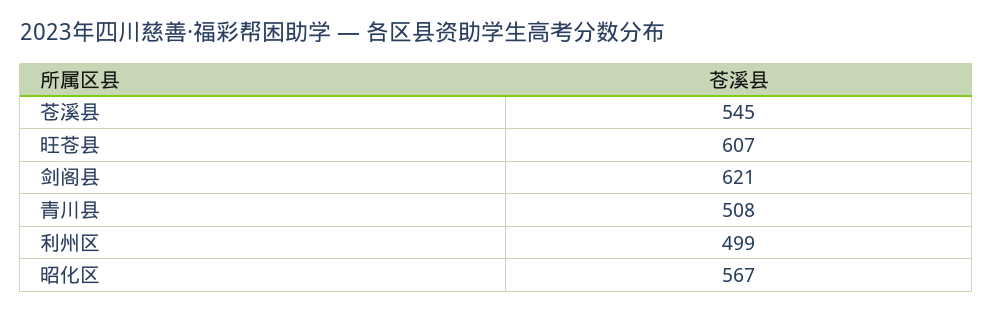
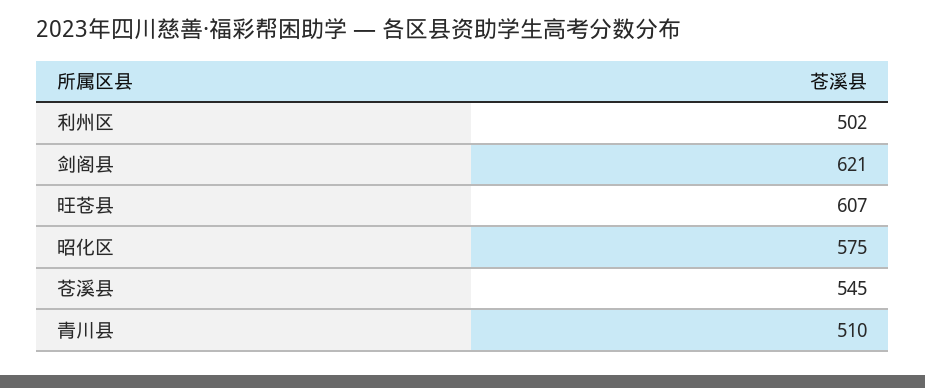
  {
    "苍溪县": 545,
    "旺苍县": 607,
    "剑阁县": 621,
-   "青川县": 508,
+   "青川县": 510,
-   "利州区": 499,
+   "利州区": 502,
-   "昭化区": 567
+   "昭化区": 575
  }

